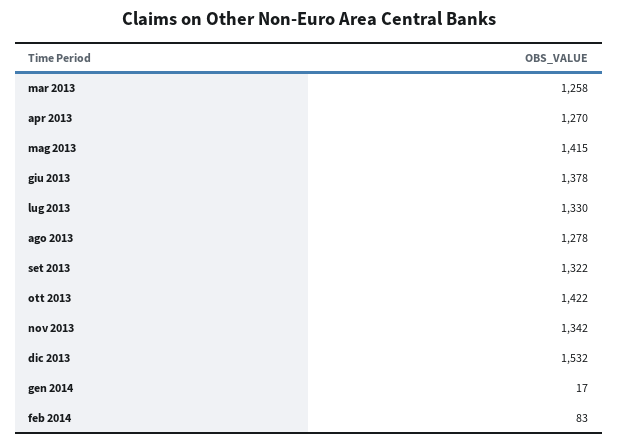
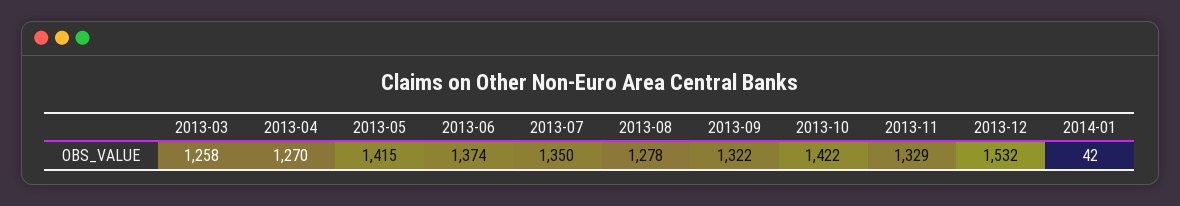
  {
    "mar 2013": 1258,
    "apr 2013": 1270,
    "mag 2013": 1415,
-   "giu 2013": 1378,
+   "giu 2013": 1374,
-   "lug 2013": 1330,
+   "lug 2013": 1350,
    "ago 2013": 1278,
    "set 2013": 1322,
    "ott 2013": 1422,
-   "nov 2013": 1342,
+   "nov 2013": 1329,
    "dic 2013": 1532,
-   "gen 2014": 17,
+   "gen 2014": 42
-   "feb 2014": 83
  }

